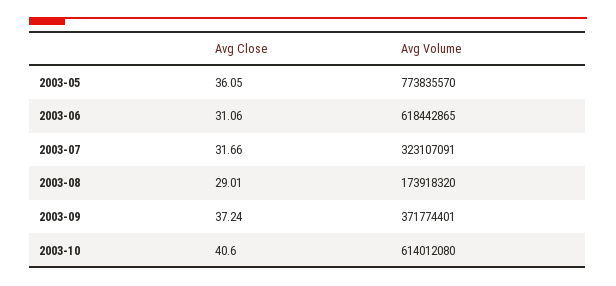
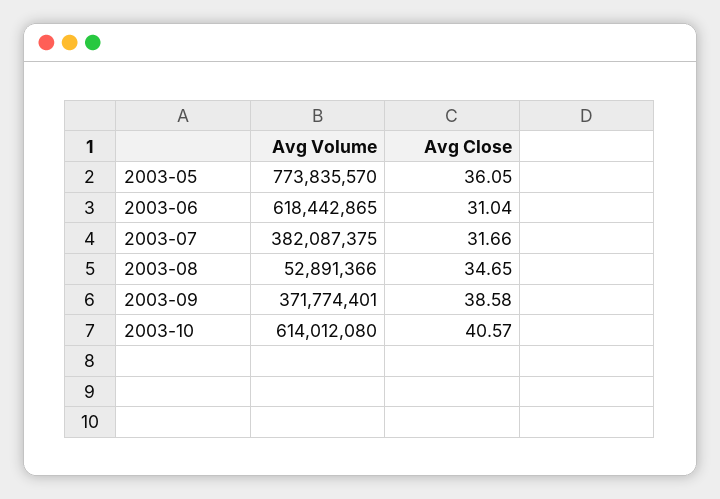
  {
    "Avg Close": {
      "2003-05": 36.05,
-     "2003-06": 31.06,
+     "2003-06": 31.04,
      "2003-07": 31.66,
-     "2003-08": 29.01,
+     "2003-08": 34.65,
-     "2003-09": 37.24,
+     "2003-09": 38.58,
-     "2003-10": 40.6
+     "2003-10": 40.57
    },
    "Avg Volume": {
      "2003-05": 773835570,
      "2003-06": 618442865,
-     "2003-07": 323107091,
+     "2003-07": 382087375,
-     "2003-08": 173918320,
+     "2003-08": 52891366,
      "2003-09": 371774401,
      "2003-10": 614012080
    }
  }

